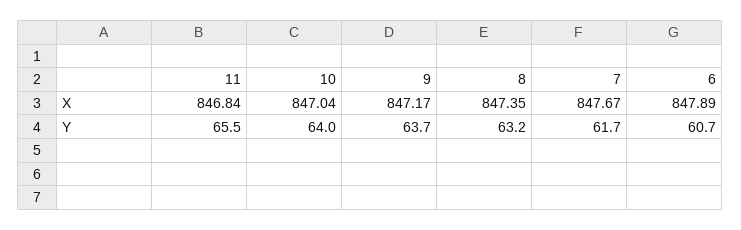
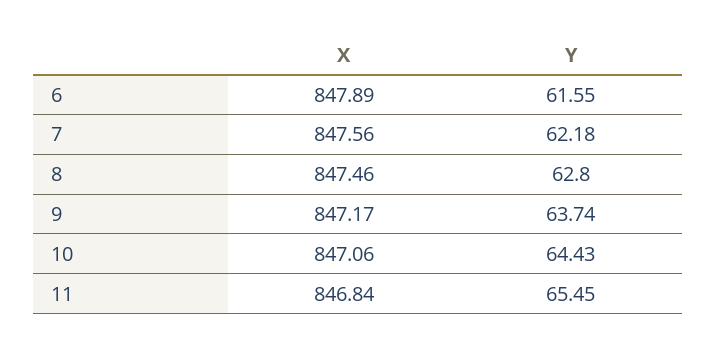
  {
    "11": {
      "X": 846.84,
      "Y": 65.45
    },
    "10": {
-     "X": 847.04,
+     "X": 847.06,
-     "Y": 64
+     "Y": 64.43
    },
    "9": {
      "X": 847.17,
      "Y": 63.74
    },
    "8": {
-     "X": 847.35,
+     "X": 847.46,
-     "Y": 63.2
+     "Y": 62.8
    },
    "7": {
-     "X": 847.67,
+     "X": 847.56,
-     "Y": 61.7
+     "Y": 62.18
    },
    "6": {
      "X": 847.89,
-     "Y": 60.7
+     "Y": 61.55
    }
  }

